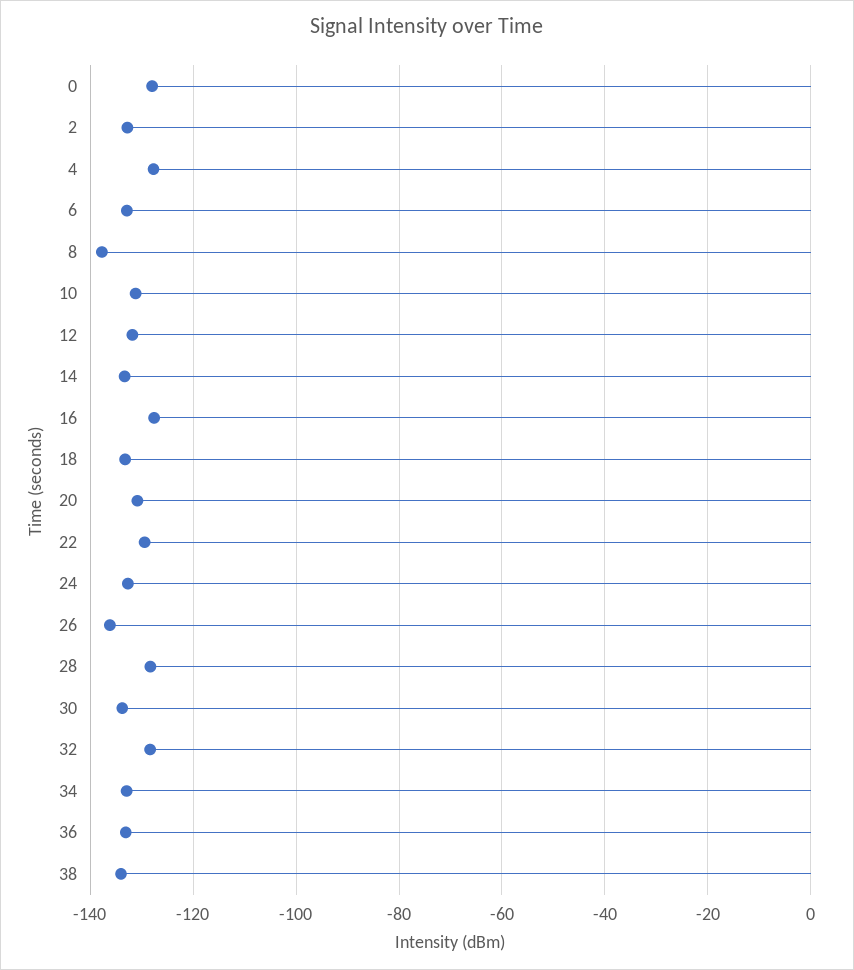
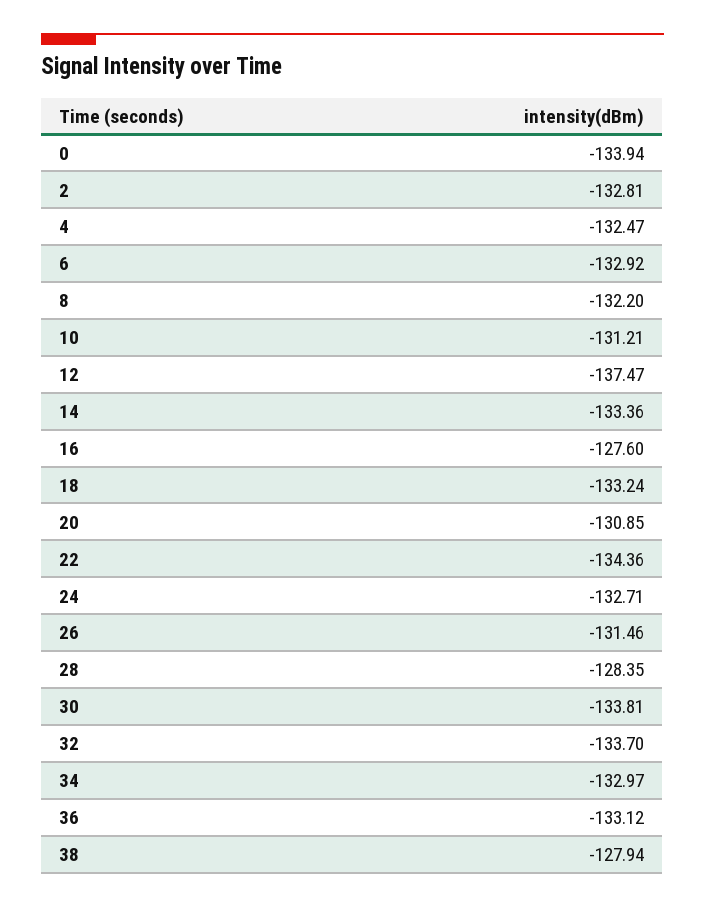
  {
-   "0": -128,
+   "0": -133.94,
    "2": -132.81,
-   "4": -128,
+   "4": -132.47,
    "6": -132.92,
-   "8": -138,
+   "8": -132.2,
    "10": -131.21,
-   "12": -132,
+   "12": -137.47,
    "14": -133.36,
    "16": -127.6,
    "18": -133.24,
    "20": -130.85,
-   "22": -130,
+   "22": -134.36,
    "24": -132.71,
-   "26": -136,
+   "26": -131.46,
    "28": -128.35,
    "30": -133.81,
-   "32": -128,
+   "32": -133.7,
    "34": -132.97,
    "36": -133.12,
-   "38": -134
+   "38": -127.94
  }

